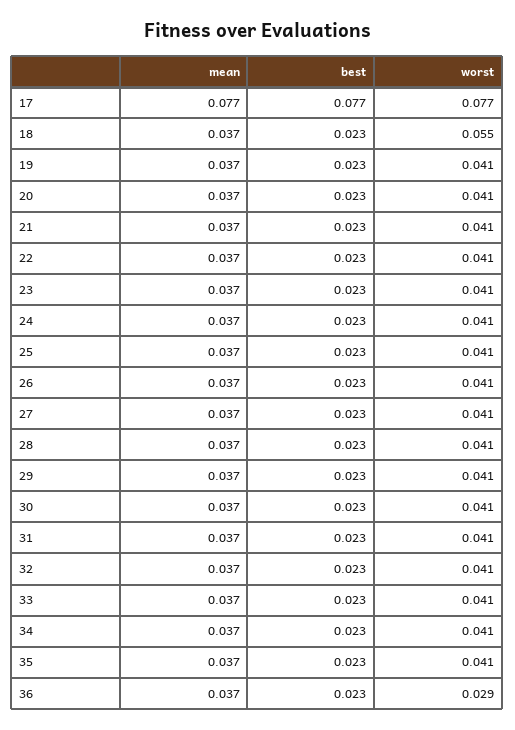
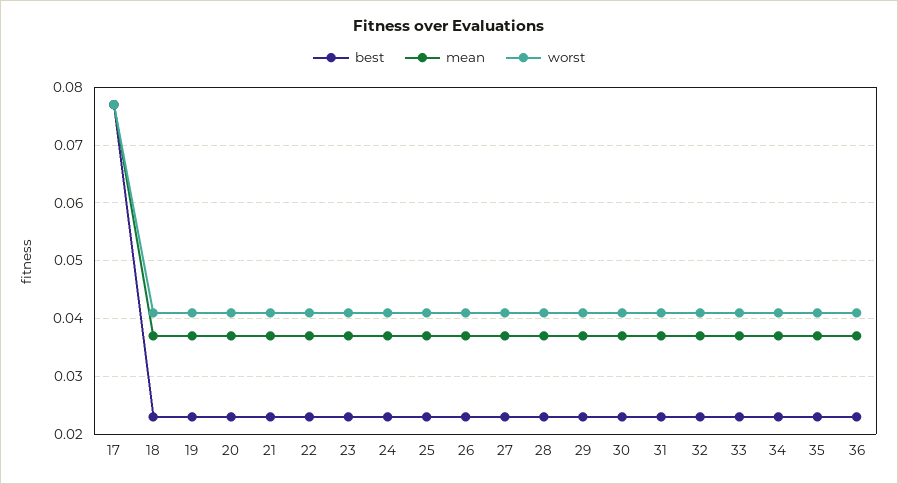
  {
    "mean": {
      "17": 0.077,
      "18": 0.037,
      "19": 0.037,
      "20": 0.037,
      "21": 0.037,
      "22": 0.037,
      "23": 0.037,
      "24": 0.037,
      "25": 0.037,
      "26": 0.037,
      "27": 0.037,
      "28": 0.037,
      "29": 0.037,
      "30": 0.037,
      "31": 0.037,
      "32": 0.037,
      "33": 0.037,
      "34": 0.037,
      "35": 0.037,
      "36": 0.037
    },
    "best": {
      "17": 0.077,
      "18": 0.023,
      "19": 0.023,
      "20": 0.023,
      "21": 0.023,
      "22": 0.023,
      "23": 0.023,
      "24": 0.023,
      "25": 0.023,
      "26": 0.023,
      "27": 0.023,
      "28": 0.023,
      "29": 0.023,
      "30": 0.023,
      "31": 0.023,
      "32": 0.023,
      "33": 0.023,
      "34": 0.023,
      "35": 0.023,
      "36": 0.023
    },
    "worst": {
      "17": 0.077,
-     "18": 0.055,
+     "18": 0.04,
      "19": 0.041,
      "20": 0.041,
      "21": 0.041,
      "22": 0.041,
      "23": 0.041,
      "24": 0.041,
      "25": 0.041,
      "26": 0.041,
      "27": 0.041,
      "28": 0.041,
      "29": 0.041,
      "30": 0.041,
      "31": 0.041,
      "32": 0.041,
      "33": 0.041,
      "34": 0.041,
      "35": 0.041,
-     "36": 0.029
+     "36": 0.04
    }
  }

